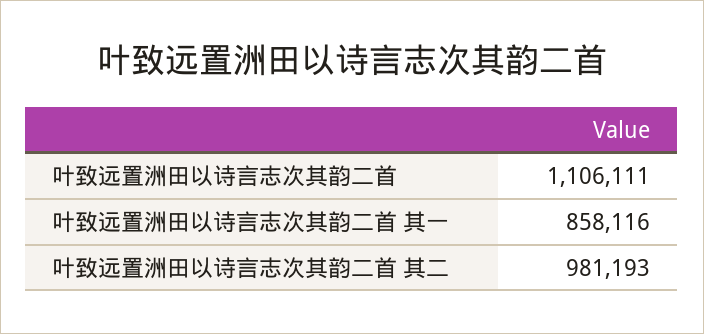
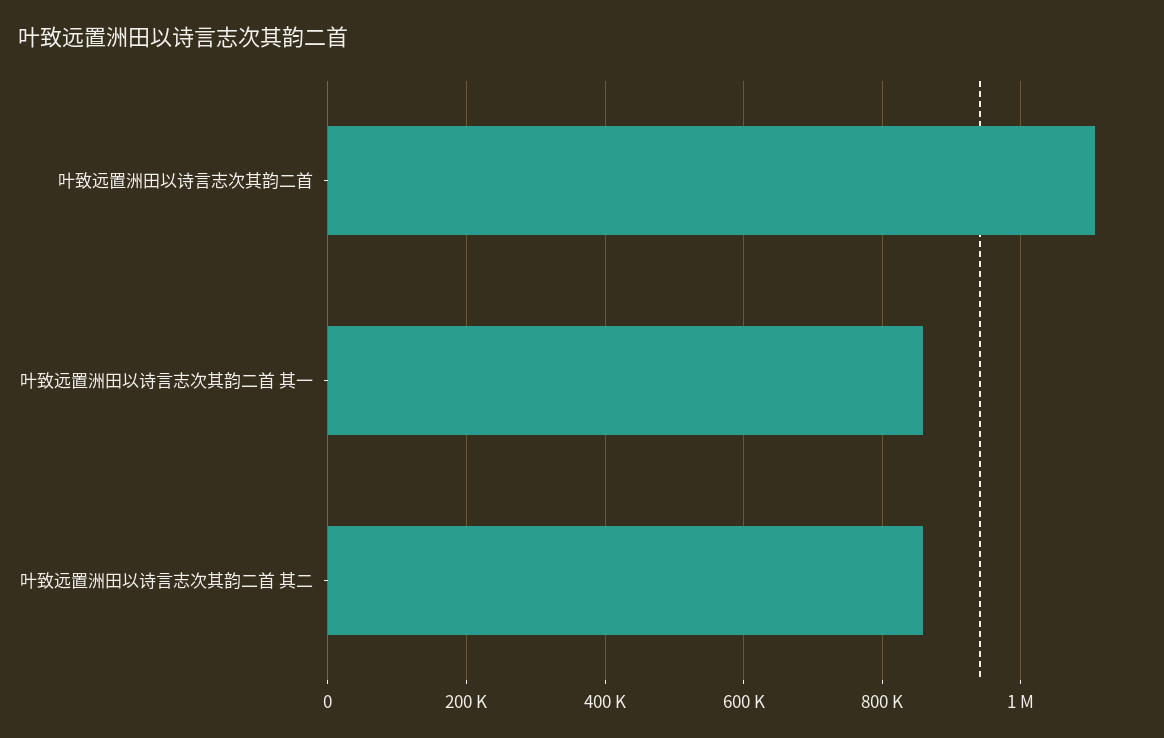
  {
    "叶致远置洲田以诗言志次其韵二首": 1106111,
    "叶致远置洲田以诗言志次其韵二首 其一": 858116,
-   "叶致远置洲田以诗言志次其韵二首 其二": 981193
+   "叶致远置洲田以诗言志次其韵二首 其二": 860000
  }

